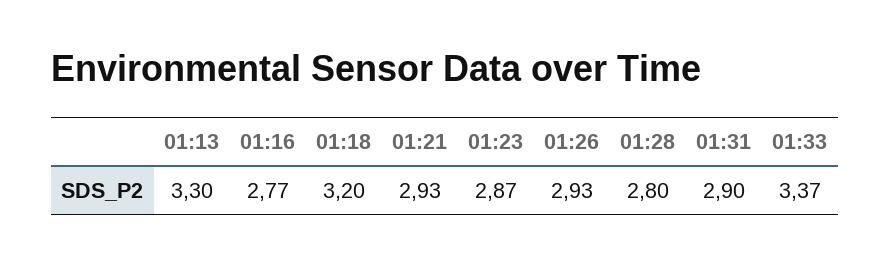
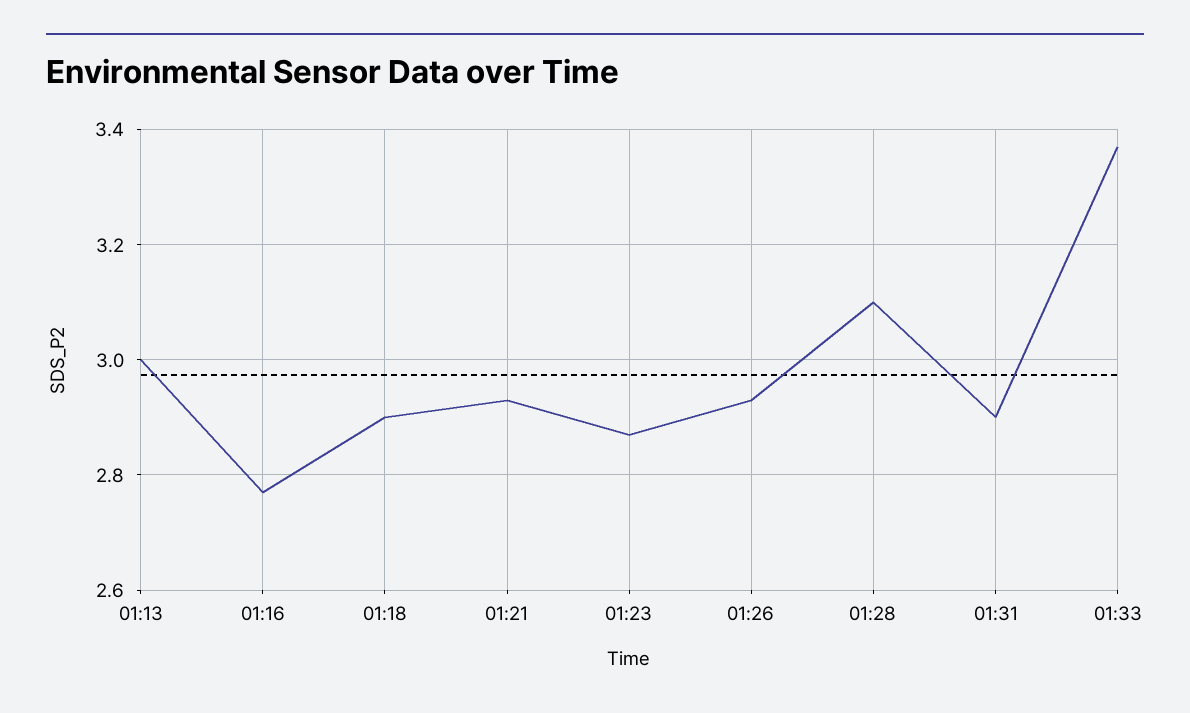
  {
-   "01:13": 3.3,
+   "01:13": 3,
    "01:16": 2.77,
-   "01:18": 3.2,
+   "01:18": 2.9,
    "01:21": 2.93,
    "01:23": 2.87,
    "01:26": 2.93,
-   "01:28": 2.8,
+   "01:28": 3.1,
    "01:31": 2.9,
    "01:33": 3.37
  }

